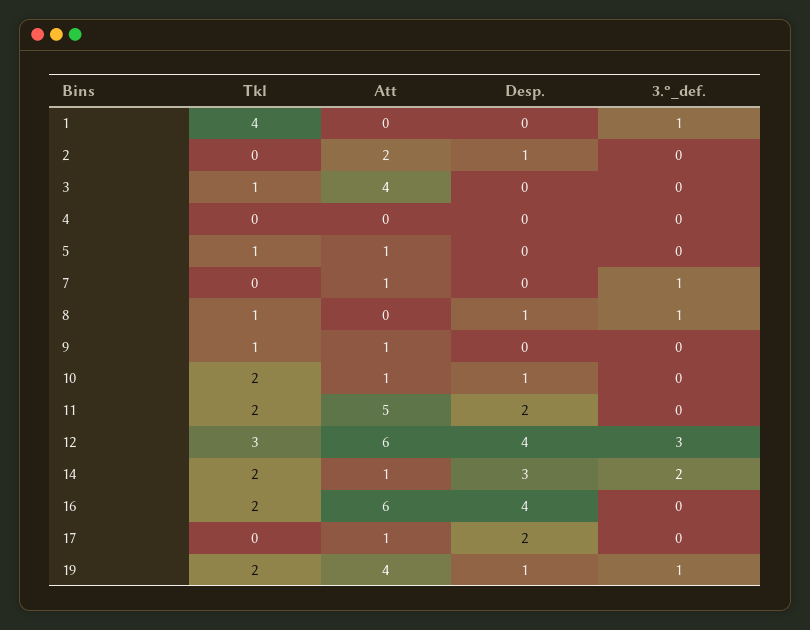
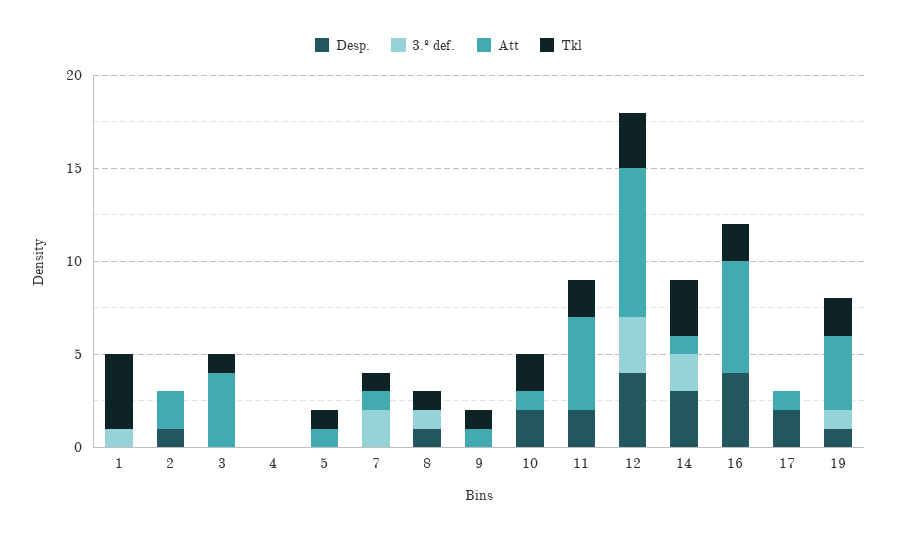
  {
    "Tkl": {
      "1": 4,
      "2": 0,
      "3": 1,
      "4": 0,
      "5": 1,
-     "7": 0,
+     "7": 1,
      "8": 1,
      "9": 1,
      "10": 2,
      "11": 2,
      "12": 3,
-     "14": 2,
+     "14": 3,
      "16": 2,
      "17": 0,
      "19": 2
    },
    "Att": {
      "1": 0,
      "2": 2,
      "3": 4,
      "4": 0,
      "5": 1,
      "7": 1,
      "8": 0,
      "9": 1,
      "10": 1,
      "11": 5,
-     "12": 6,
+     "12": 8,
      "14": 1,
      "16": 6,
      "17": 1,
      "19": 4
    },
    "Desp.": {
      "1": 0,
      "2": 1,
      "3": 0,
      "4": 0,
      "5": 0,
      "7": 0,
      "8": 1,
      "9": 0,
-     "10": 1,
+     "10": 2,
      "11": 2,
      "12": 4,
      "14": 3,
      "16": 4,
      "17": 2,
      "19": 1
    },
    "3.º_def.": {
      "1": 1,
      "2": 0,
      "3": 0,
      "4": 0,
      "5": 0,
-     "7": 1,
+     "7": 2,
      "8": 1,
      "9": 0,
      "10": 0,
      "11": 0,
      "12": 3,
      "14": 2,
      "16": 0,
      "17": 0,
      "19": 1
    }
  }

